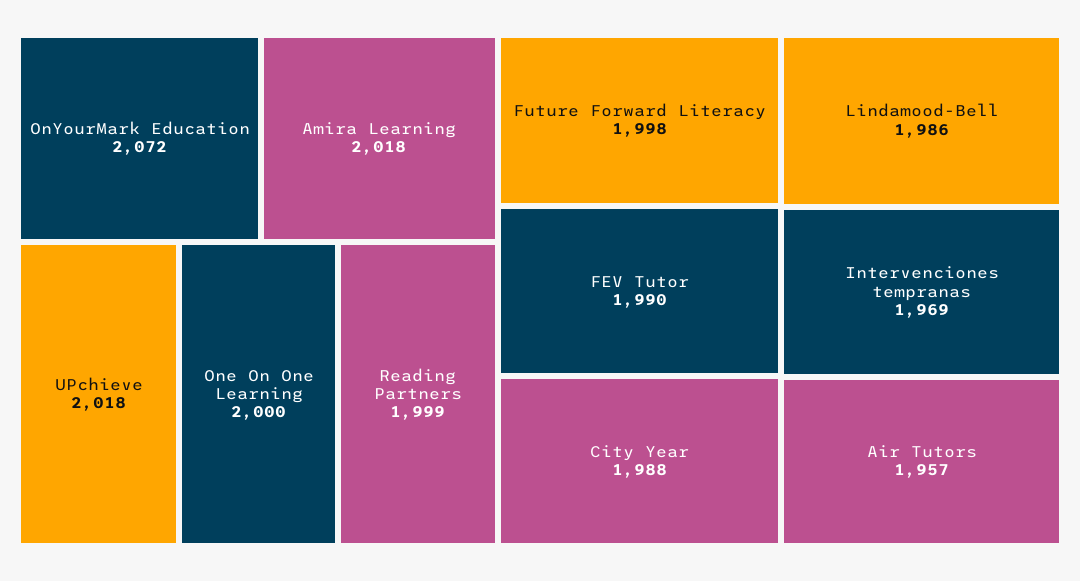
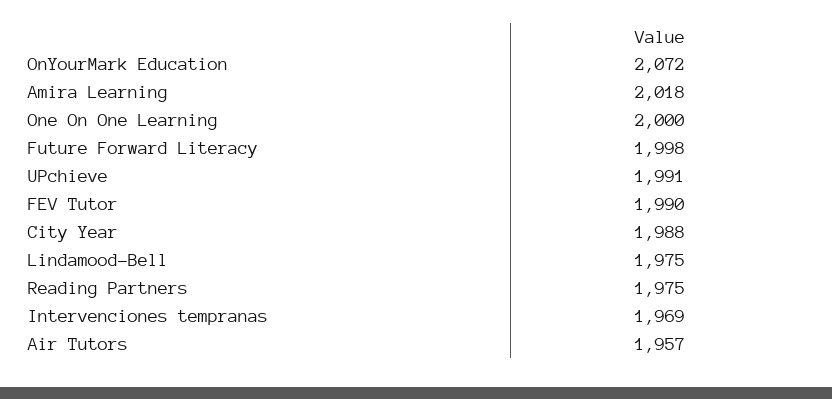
  {
    "OnYourMark Education": 2072,
    "Amira Learning": 2018,
-   "UPchieve": 2018,
+   "UPchieve": 1991,
    "One On One Learning": 2000,
-   "Reading Partners": 1999,
+   "Reading Partners": 1975,
    "Future Forward Literacy": 1998,
    "FEV Tutor": 1990,
    "City Year": 1988,
-   "Lindamood-Bell": 1986,
+   "Lindamood-Bell": 1975,
    "Intervenciones tempranas": 1969,
    "Air Tutors": 1957
  }

